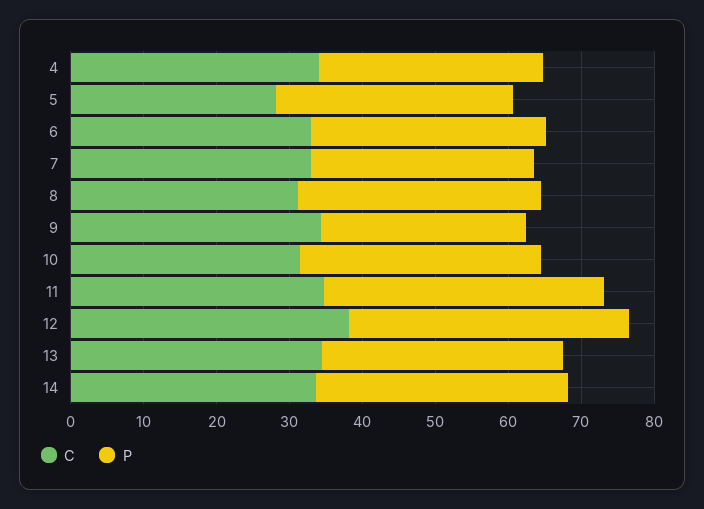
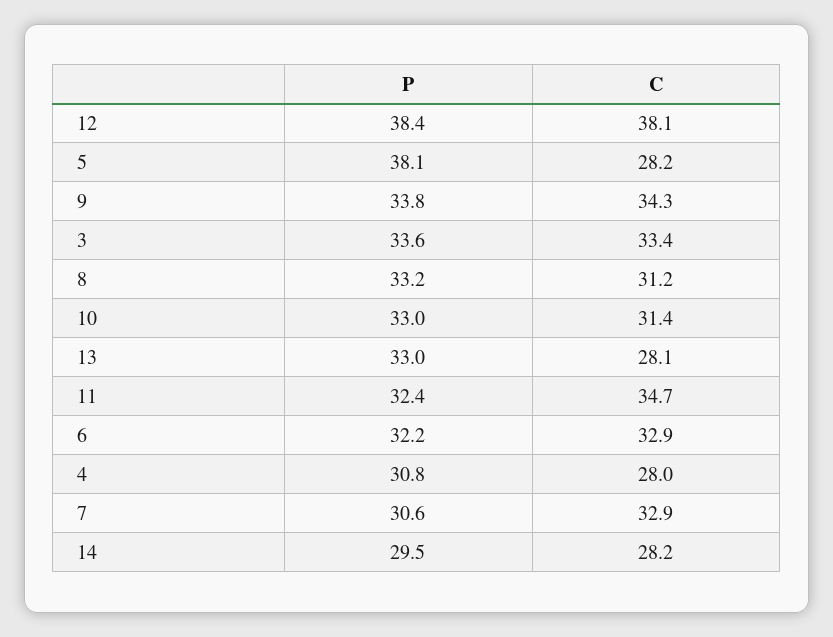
  {
    "C": {
-     "4": 34,
+     "4": 28,
      "5": 28.2,
      "6": 32.9,
      "7": 32.9,
      "8": 31.2,
      "9": 34.3,
      "10": 31.4,
      "11": 34.7,
      "12": 38.1,
-     "13": 34,
+     "13": 28.1,
-     "14": 34
+     "14": 28.2,
+     "3": 33.4
    },
    "P": {
      "4": 30.8,
-     "5": 32,
+     "5": 38.1,
      "6": 32.2,
      "7": 30.6,
      "8": 33.2,
-     "9": 28,
+     "9": 33.8,
      "10": 33,
-     "11": 38,
+     "11": 32.4,
      "12": 38.4,
      "13": 33,
-     "14": 34
+     "14": 29.5,
+     "3": 33.6
    }
  }

